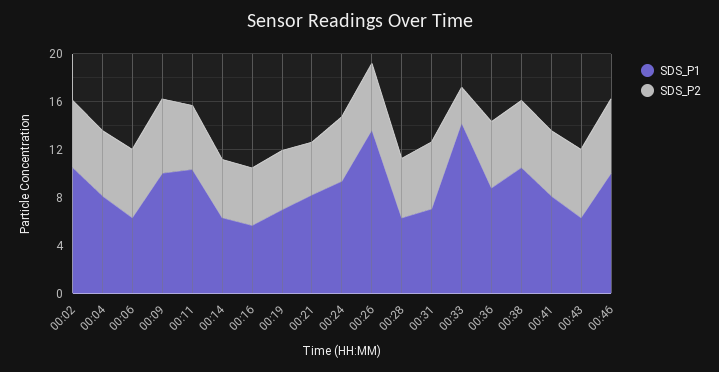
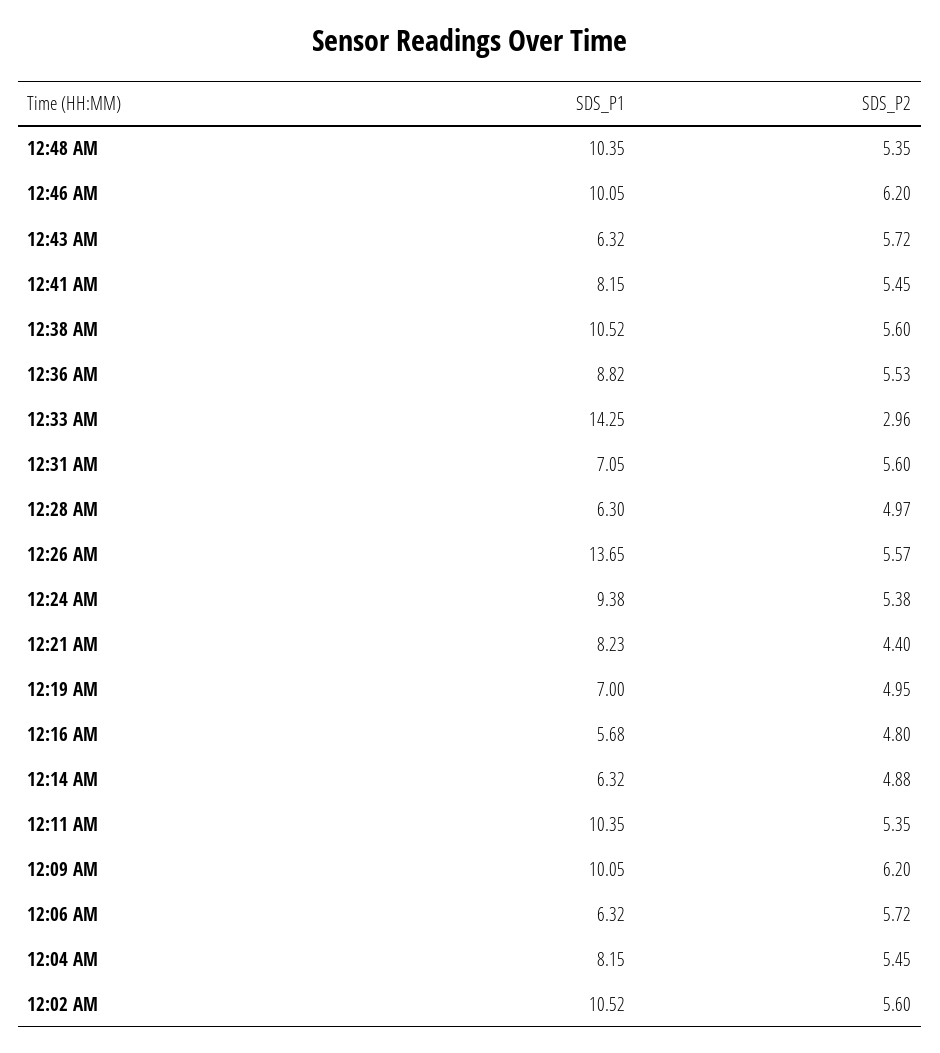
  {
    "SDS_P1": {
      "00:02": 10.52,
      "00:04": 8.15,
      "00:06": 6.32,
      "00:09": 10.05,
      "00:11": 10.35,
      "00:14": 6.32,
      "00:16": 5.68,
      "00:19": 7,
      "00:21": 8.23,
      "00:24": 9.38,
      "00:26": 13.65,
      "00:28": 6.3,
      "00:31": 7.05,
      "00:33": 14.25,
      "00:36": 8.82,
      "00:38": 10.52,
      "00:41": 8.15,
      "00:43": 6.32,
-     "00:46": 10.05
+     "00:46": 10.05,
+     "12:48 AM": 10.35
    },
    "SDS_P2": {
      "00:02": 5.6,
      "00:04": 5.45,
      "00:06": 5.72,
      "00:09": 6.2,
      "00:11": 5.35,
      "00:14": 4.88,
      "00:16": 4.8,
      "00:19": 4.95,
      "00:21": 4.4,
      "00:24": 5.38,
      "00:26": 5.57,
      "00:28": 4.97,
      "00:31": 5.6,
      "00:33": 2.96,
      "00:36": 5.53,
      "00:38": 5.6,
      "00:41": 5.45,
      "00:43": 5.72,
-     "00:46": 6.2
+     "00:46": 6.2,
+     "12:48 AM": 5.35
    }
  }

